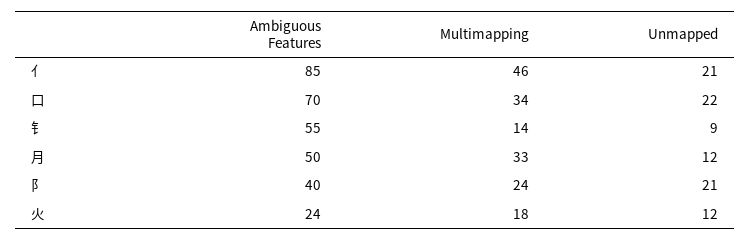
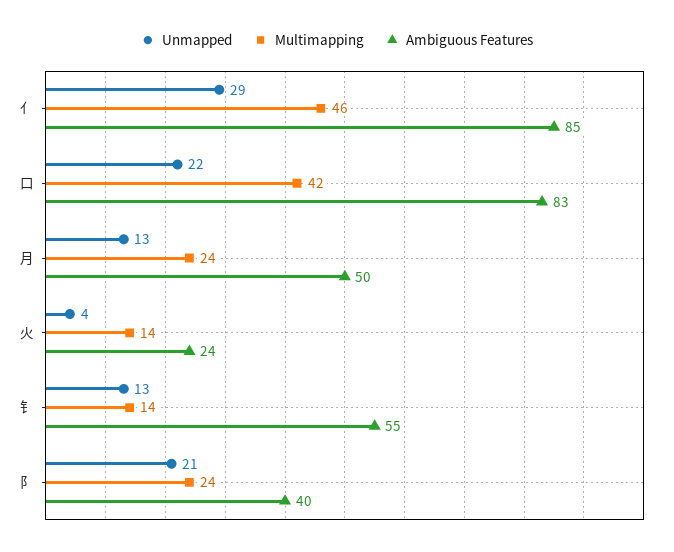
  {
    "Ambiguous Features": {
      "亻": 85,
-     "口": 70,
+     "口": 83,
      "钅": 55,
      "月": 50,
      "阝": 40,
      "火": 24
    },
    "Multimapping": {
      "亻": 46,
-     "口": 34,
+     "口": 42,
      "钅": 14,
-     "月": 33,
+     "月": 24,
      "阝": 24,
-     "火": 18
+     "火": 14
    },
    "Unmapped": {
-     "亻": 21,
+     "亻": 29,
      "口": 22,
-     "钅": 9,
+     "钅": 13,
-     "月": 12,
+     "月": 13,
      "阝": 21,
-     "火": 12
+     "火": 4
    }
  }

